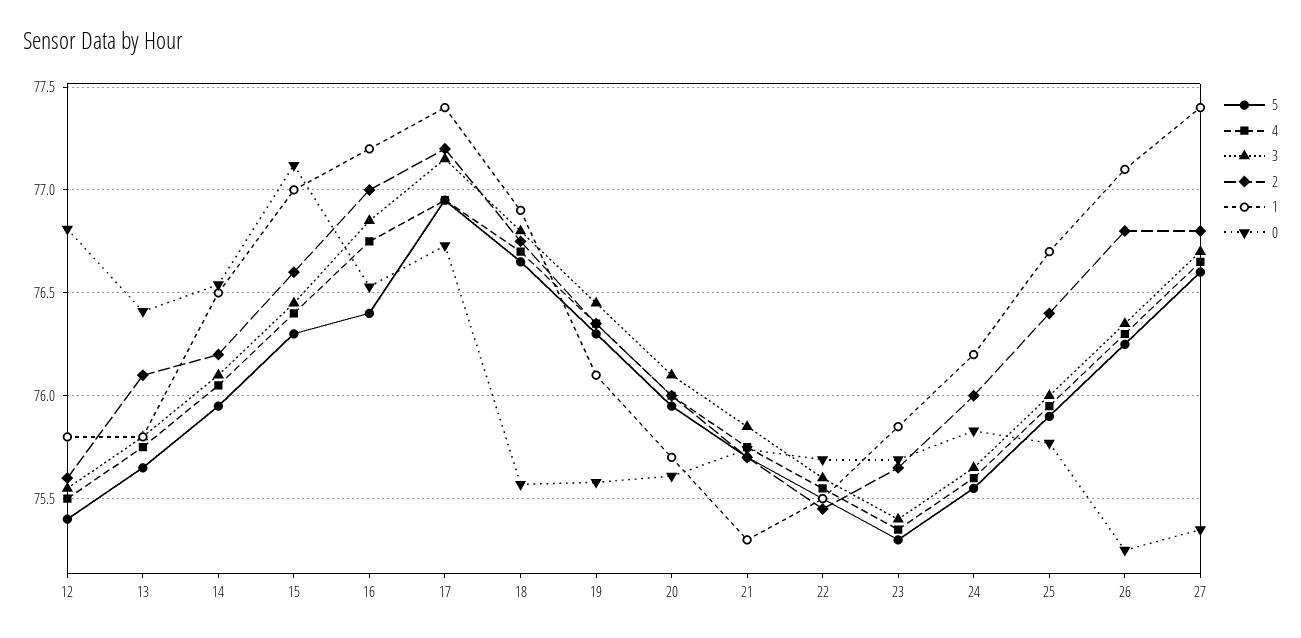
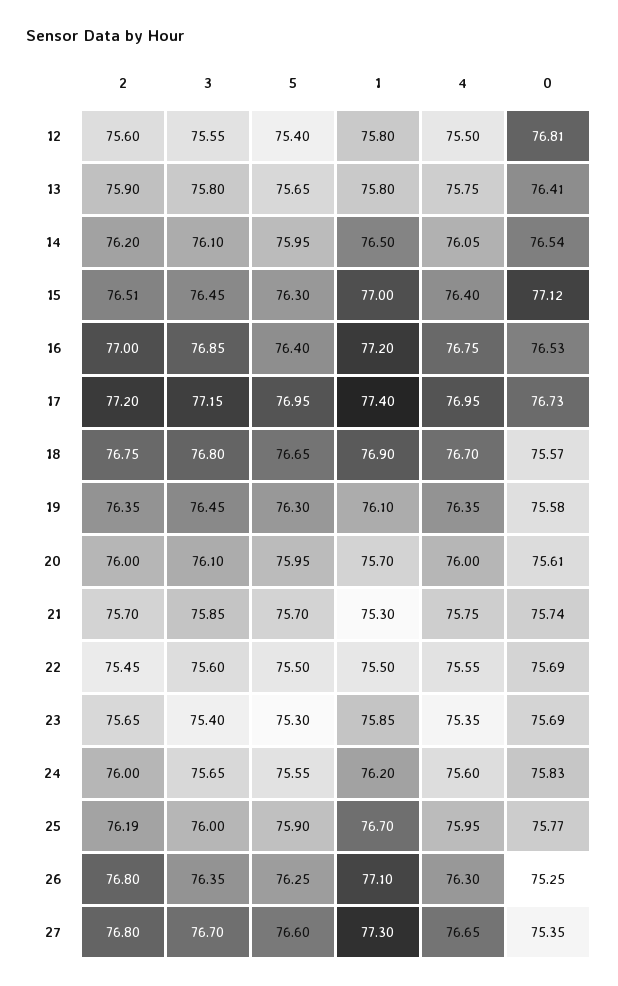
  {
    "5": {
      "12": 75.4,
      "13": 75.65,
      "14": 75.95,
      "15": 76.3,
      "16": 76.4,
      "17": 76.95,
      "18": 76.65,
      "19": 76.3,
      "20": 75.95,
      "21": 75.7,
      "22": 75.5,
      "23": 75.3,
      "24": 75.55,
      "25": 75.9,
      "26": 76.25,
      "27": 76.6
    },
    "4": {
      "12": 75.5,
      "13": 75.75,
      "14": 76.05,
      "15": 76.4,
      "16": 76.75,
      "17": 76.95,
      "18": 76.7,
      "19": 76.35,
      "20": 76,
      "21": 75.75,
      "22": 75.55,
      "23": 75.35,
      "24": 75.6,
      "25": 75.95,
      "26": 76.3,
      "27": 76.65
    },
    "3": {
      "12": 75.55,
      "13": 75.8,
      "14": 76.1,
      "15": 76.45,
      "16": 76.85,
      "17": 77.15,
      "18": 76.8,
      "19": 76.45,
      "20": 76.1,
      "21": 75.85,
      "22": 75.6,
      "23": 75.4,
      "24": 75.65,
      "25": 76,
      "26": 76.35,
      "27": 76.7
    },
    "2": {
      "12": 75.6,
-     "13": 76.1,
+     "13": 75.9,
      "14": 76.2,
-     "15": 76.6,
+     "15": 76.51,
      "16": 77,
      "17": 77.2,
      "18": 76.75,
      "19": 76.35,
      "20": 76,
      "21": 75.7,
      "22": 75.45,
      "23": 75.65,
      "24": 76,
-     "25": 76.4,
+     "25": 76.19,
      "26": 76.8,
      "27": 76.8
    },
    "1": {
      "12": 75.8,
      "13": 75.8,
      "14": 76.5,
      "15": 77,
      "16": 77.2,
      "17": 77.4,
      "18": 76.9,
      "19": 76.1,
      "20": 75.7,
      "21": 75.3,
      "22": 75.5,
      "23": 75.85,
      "24": 76.2,
      "25": 76.7,
      "26": 77.1,
-     "27": 77.4
+     "27": 77.3
    },
    "0": {
      "12": 76.81,
      "13": 76.41,
      "14": 76.54,
      "15": 77.12,
      "16": 76.53,
      "17": 76.73,
      "18": 75.57,
      "19": 75.58,
      "20": 75.61,
      "21": 75.74,
      "22": 75.69,
      "23": 75.69,
      "24": 75.83,
      "25": 75.77,
      "26": 75.25,
      "27": 75.35
    }
  }

